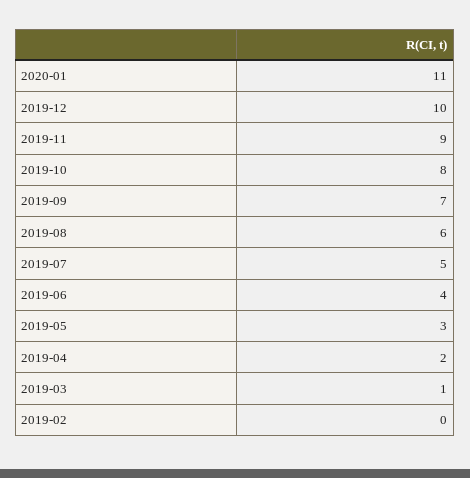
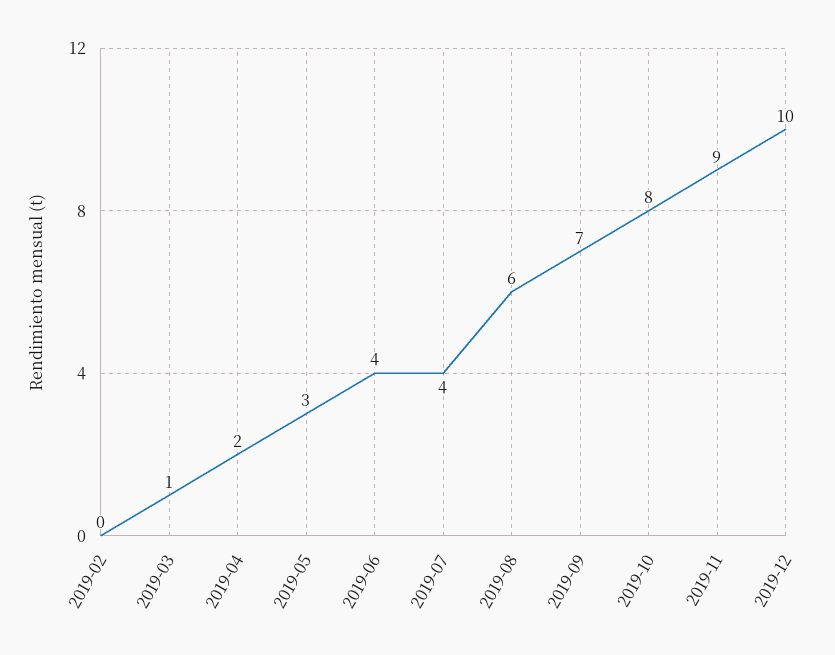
  {
-   "2020-01": 11,
    "2019-12": 10,
    "2019-11": 9,
    "2019-10": 8,
    "2019-09": 7,
    "2019-08": 6,
-   "2019-07": 5,
+   "2019-07": 4,
    "2019-06": 4,
    "2019-05": 3,
    "2019-04": 2,
    "2019-03": 1,
    "2019-02": 0
  }

